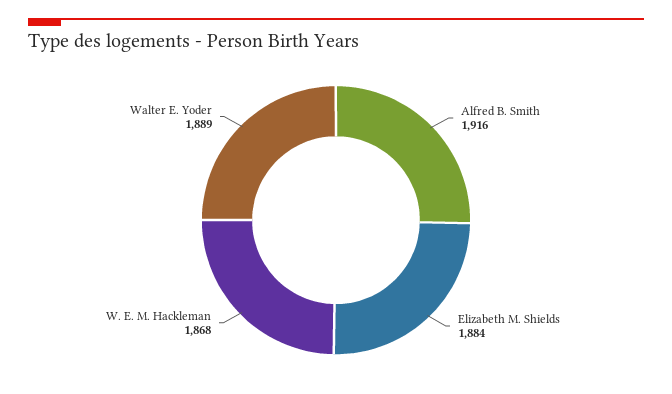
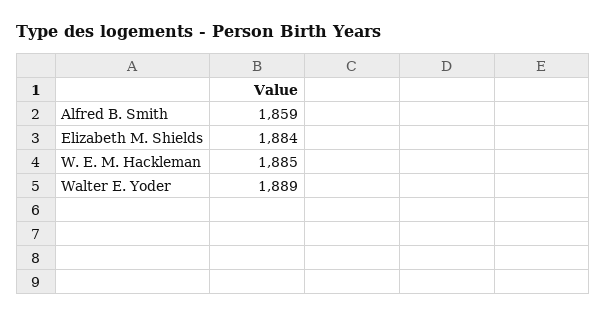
  {
-   "Alfred B. Smith": 1916,
+   "Alfred B. Smith": 1859,
    "Elizabeth M. Shields": 1884,
-   "W. E. M. Hackleman": 1868,
+   "W. E. M. Hackleman": 1885,
    "Walter E. Yoder": 1889
  }

